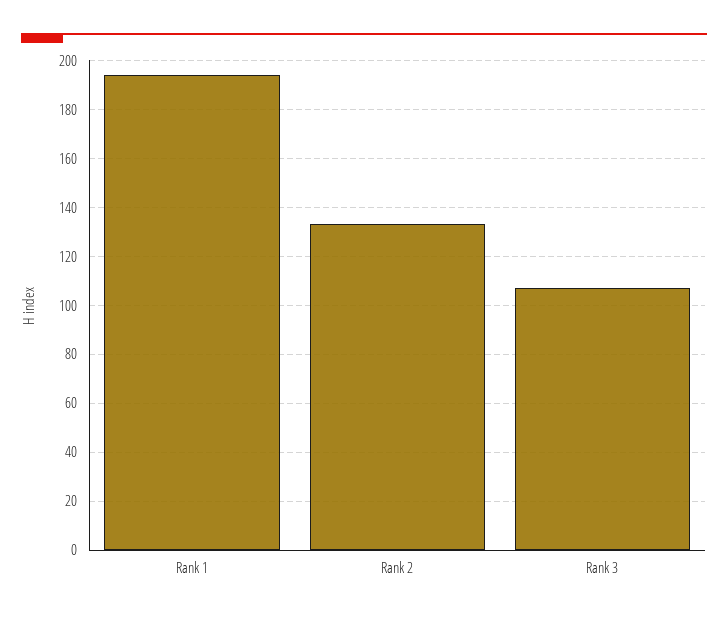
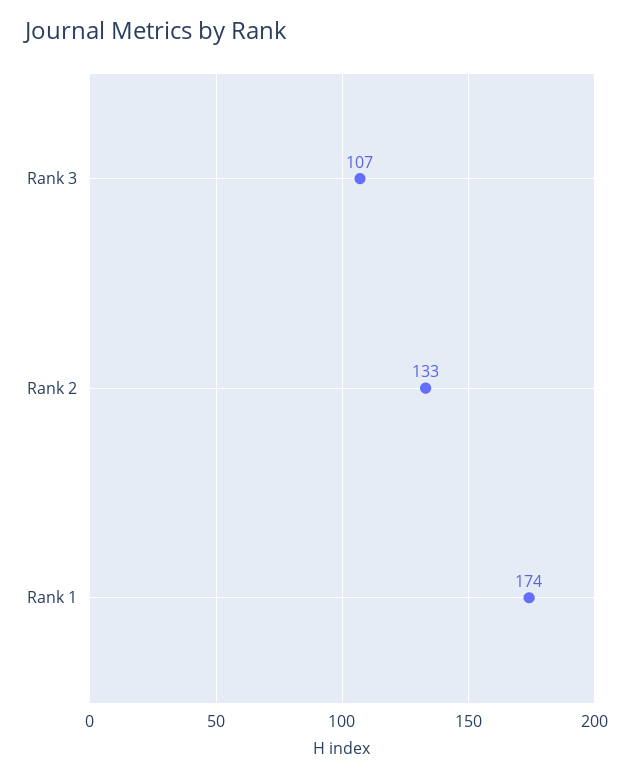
  {
-   "Rank 1": 195,
+   "Rank 1": 174,
    "Rank 2": 133,
    "Rank 3": 107
  }

